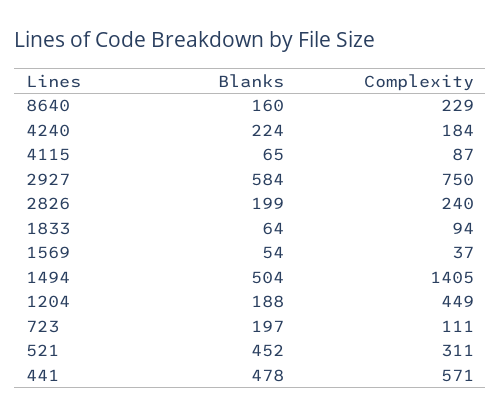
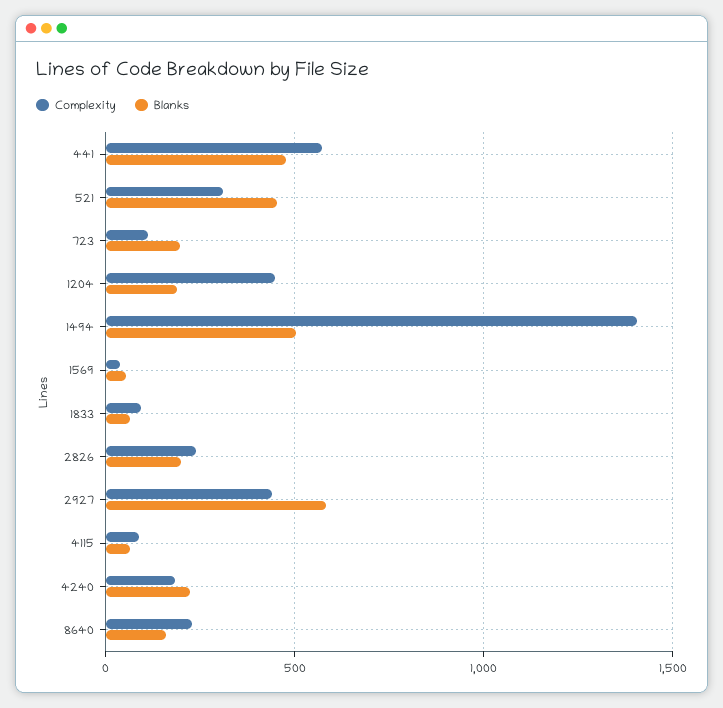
  {
    "Blanks": {
      "8640": 160,
      "4240": 224,
      "4115": 65,
      "2927": 584,
      "2826": 199,
      "1833": 64,
      "1569": 54,
      "1494": 504,
      "1204": 188,
      "723": 197,
      "521": 452,
      "441": 478
    },
    "Complexity": {
      "8640": 229,
      "4240": 184,
      "4115": 87,
-     "2927": 750,
+     "2927": 450,
      "2826": 240,
      "1833": 94,
      "1569": 37,
      "1494": 1405,
      "1204": 449,
      "723": 111,
      "521": 311,
      "441": 571
    }
  }

